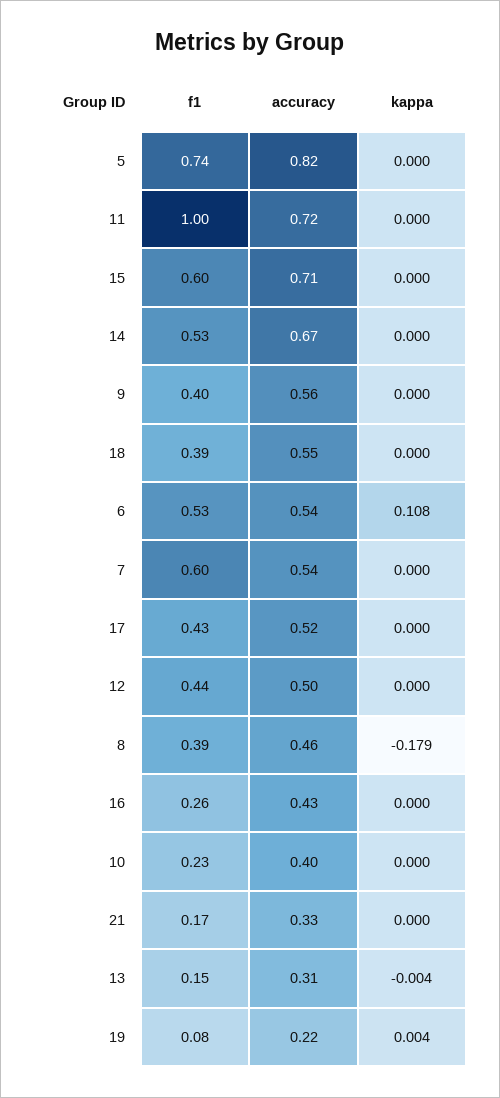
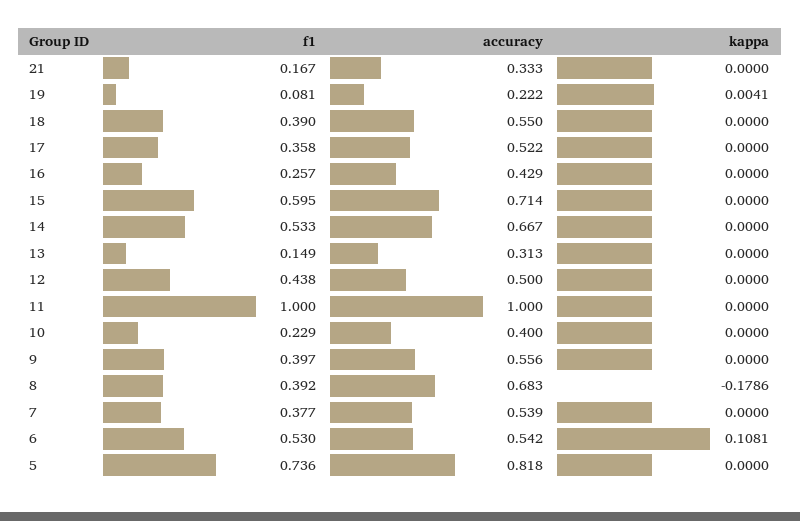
  {
    "f1": {
      "5": 0.736,
      "11": 1,
      "15": 0.595,
      "14": 0.533,
      "9": 0.397,
      "18": 0.39,
      "6": 0.53,
-     "7": 0.6,
+     "7": 0.377,
-     "17": 0.43,
+     "17": 0.358,
      "12": 0.438,
      "8": 0.392,
      "16": 0.257,
      "10": 0.229,
      "21": 0.167,
      "13": 0.149,
      "19": 0.081
    },
    "accuracy": {
      "5": 0.818,
-     "11": 0.72,
+     "11": 1,
      "15": 0.714,
      "14": 0.667,
      "9": 0.556,
      "18": 0.55,
      "6": 0.542,
      "7": 0.539,
      "17": 0.522,
      "12": 0.5,
-     "8": 0.46,
+     "8": 0.683,
      "16": 0.429,
      "10": 0.4,
      "21": 0.333,
      "13": 0.313,
      "19": 0.222
    },
    "kappa": {
      "5": 0,
      "11": 0,
      "15": 0,
      "14": 0,
      "9": 0,
      "18": 0,
      "6": 0.1081,
      "7": 0,
      "17": 0,
      "12": 0,
      "8": -0.1786,
      "16": 0,
      "10": 0,
      "21": 0,
-     "13": -0.004,
+     "13": 0,
      "19": 0.0041
    }
  }

